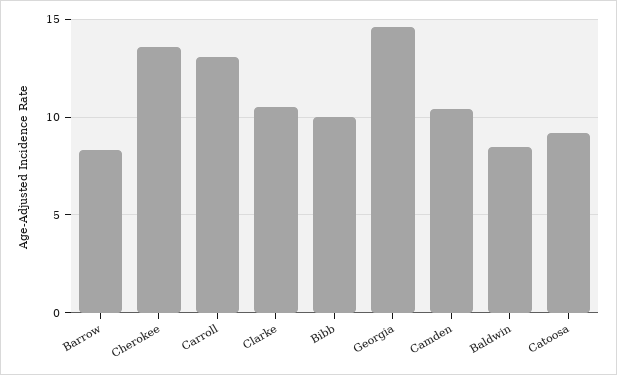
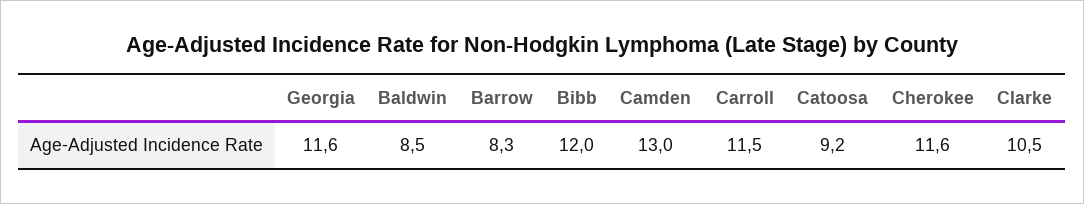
  {
    "Barrow": 8.3,
-   "Cherokee": 13.5,
+   "Cherokee": 11.6,
-   "Carroll": 13,
+   "Carroll": 11.5,
    "Clarke": 10.5,
-   "Bibb": 10,
+   "Bibb": 12,
-   "Georgia": 14.5,
+   "Georgia": 11.6,
-   "Camden": 10.5,
+   "Camden": 13,
    "Baldwin": 8.5,
    "Catoosa": 9.2
  }

